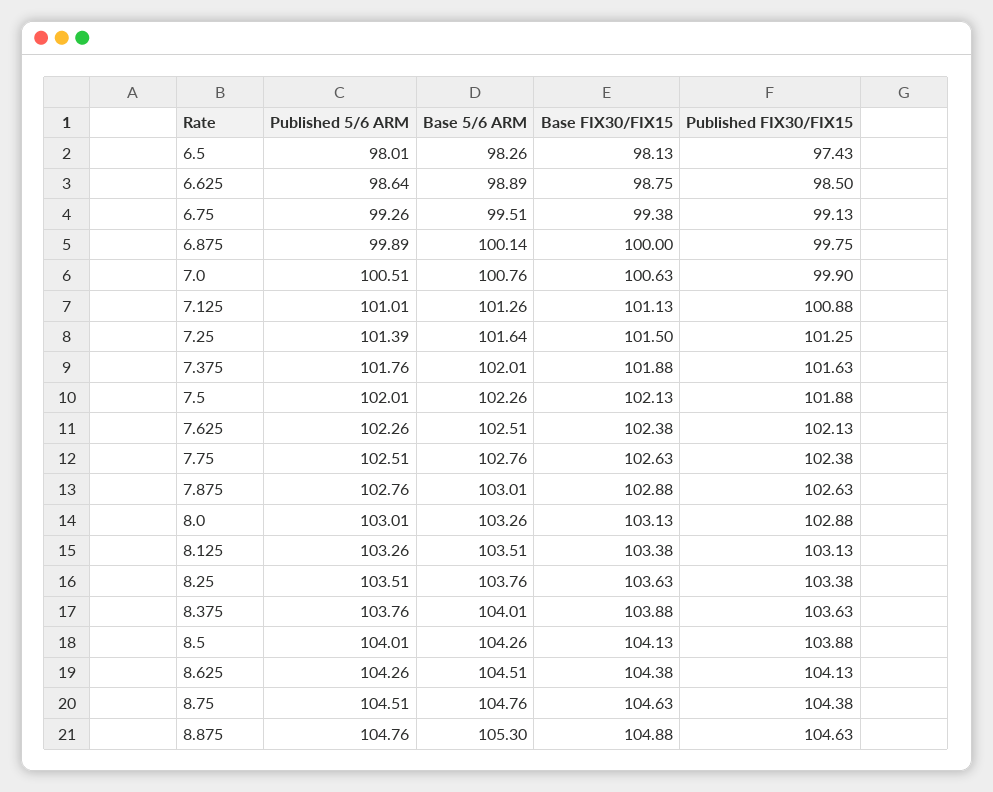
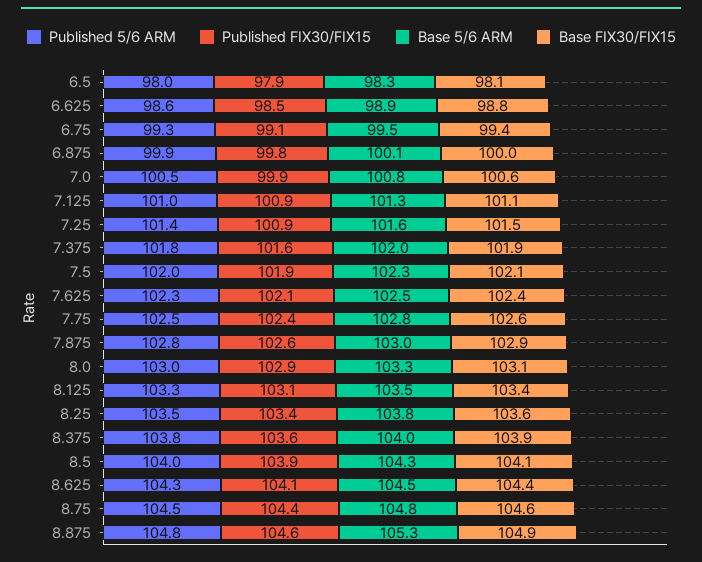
  {
    "Published 5/6 ARM": {
      "6.5": 98.01,
      "6.625": 98.64,
      "6.75": 99.26,
      "6.875": 99.89,
      "7.0": 100.51,
      "7.125": 101.01,
      "7.25": 101.39,
      "7.375": 101.76,
      "7.5": 102.01,
      "7.625": 102.26,
      "7.75": 102.51,
      "7.875": 102.76,
      "8.0": 103.01,
      "8.125": 103.26,
      "8.25": 103.51,
      "8.375": 103.76,
      "8.5": 104.01,
      "8.625": 104.26,
      "8.75": 104.51,
      "8.875": 104.76
    },
    "Base 5/6 ARM": {
      "6.5": 98.26,
      "6.625": 98.89,
      "6.75": 99.51,
      "6.875": 100.14,
      "7.0": 100.76,
      "7.125": 101.26,
      "7.25": 101.64,
      "7.375": 102.01,
      "7.5": 102.26,
      "7.625": 102.51,
      "7.75": 102.76,
      "7.875": 103.01,
      "8.0": 103.26,
      "8.125": 103.51,
      "8.25": 103.76,
      "8.375": 104.01,
      "8.5": 104.26,
      "8.625": 104.51,
      "8.75": 104.76,
      "8.875": 105.3
    },
    "Base FIX30/FIX15": {
      "6.5": 98.13,
      "6.625": 98.75,
      "6.75": 99.38,
      "6.875": 100,
      "7.0": 100.63,
      "7.125": 101.13,
      "7.25": 101.5,
      "7.375": 101.88,
      "7.5": 102.13,
      "7.625": 102.38,
      "7.75": 102.63,
      "7.875": 102.88,
      "8.0": 103.13,
      "8.125": 103.38,
      "8.25": 103.63,
      "8.375": 103.88,
      "8.5": 104.13,
      "8.625": 104.38,
      "8.75": 104.63,
      "8.875": 104.88
    },
    "Published FIX30/FIX15": {
-     "6.5": 97.43,
+     "6.5": 97.9,
      "6.625": 98.5,
      "6.75": 99.13,
      "6.875": 99.75,
      "7.0": 99.9,
      "7.125": 100.88,
-     "7.25": 101.25,
+     "7.25": 100.9,
      "7.375": 101.63,
      "7.5": 101.88,
      "7.625": 102.13,
      "7.75": 102.38,
      "7.875": 102.63,
      "8.0": 102.88,
      "8.125": 103.13,
      "8.25": 103.38,
      "8.375": 103.63,
      "8.5": 103.88,
      "8.625": 104.13,
      "8.75": 104.38,
      "8.875": 104.63
    }
  }

